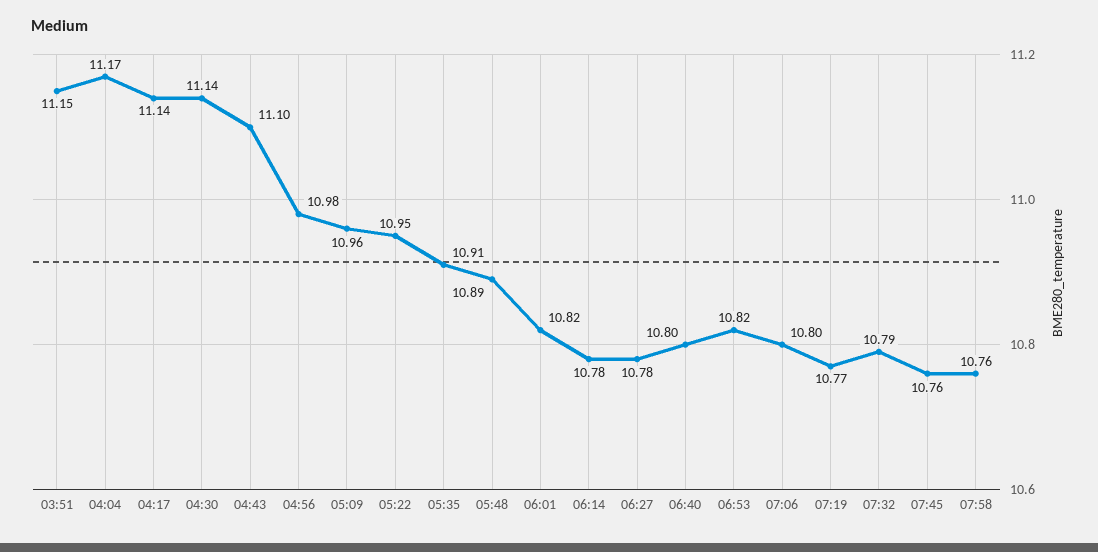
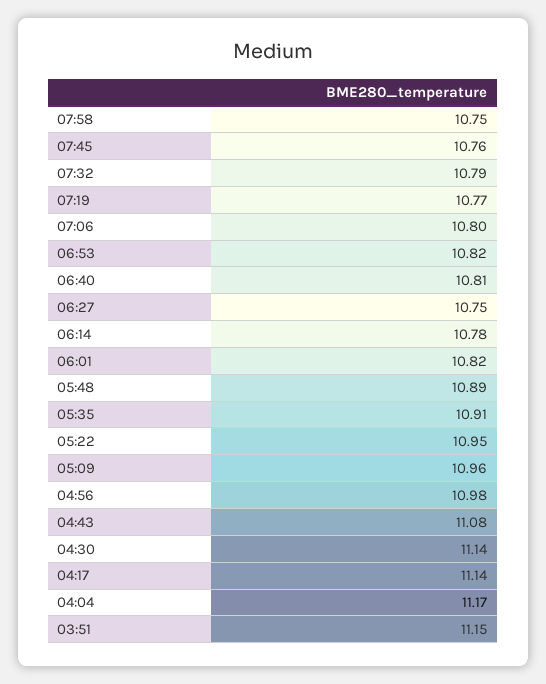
  {
    "03:51": 11.15,
    "04:04": 11.17,
    "04:17": 11.14,
    "04:30": 11.14,
-   "04:43": 11.1,
+   "04:43": 11.08,
    "04:56": 10.98,
    "05:09": 10.96,
    "05:22": 10.95,
    "05:35": 10.91,
    "05:48": 10.89,
    "06:01": 10.82,
    "06:14": 10.78,
-   "06:27": 10.78,
+   "06:27": 10.75,
-   "06:40": 10.8,
+   "06:40": 10.81,
    "06:53": 10.82,
    "07:06": 10.8,
    "07:19": 10.77,
    "07:32": 10.79,
    "07:45": 10.76,
-   "07:58": 10.76
+   "07:58": 10.75
  }

